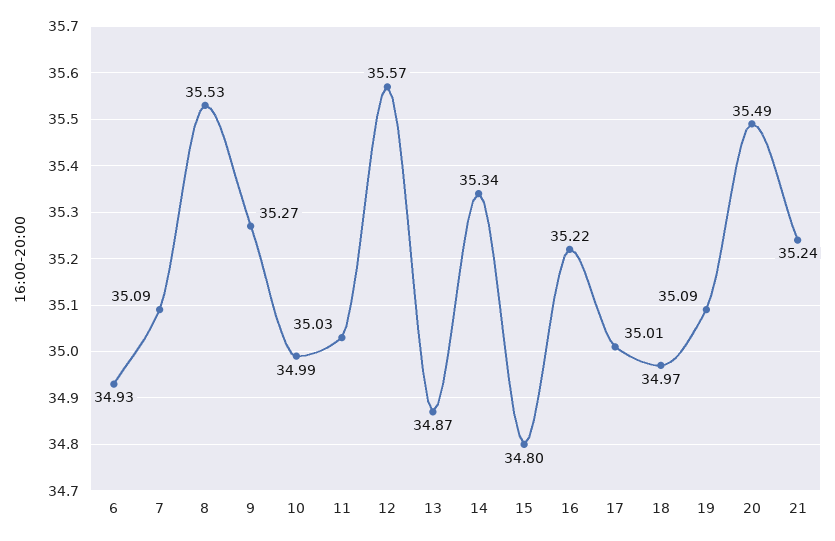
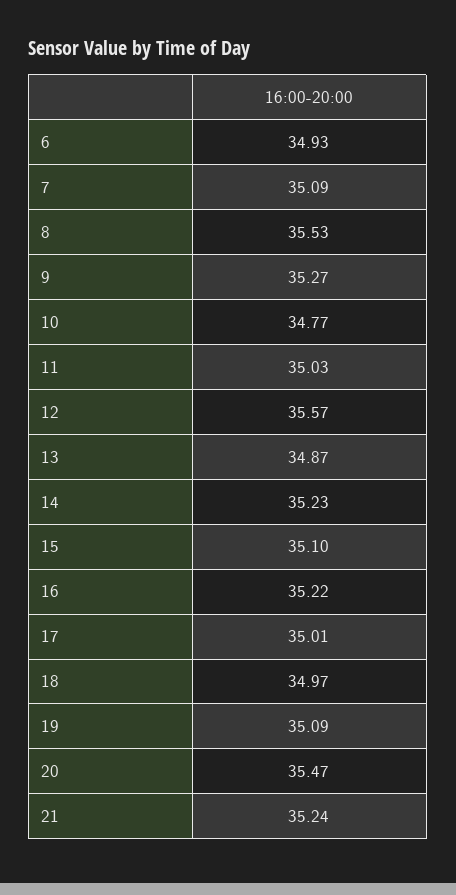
  {
    "6": 34.93,
    "7": 35.09,
    "8": 35.53,
    "9": 35.27,
-   "10": 34.99,
+   "10": 34.77,
    "11": 35.03,
    "12": 35.57,
    "13": 34.87,
-   "14": 35.34,
+   "14": 35.23,
-   "15": 34.8,
+   "15": 35.1,
    "16": 35.22,
    "17": 35.01,
    "18": 34.97,
    "19": 35.09,
-   "20": 35.49,
+   "20": 35.47,
    "21": 35.24
  }

